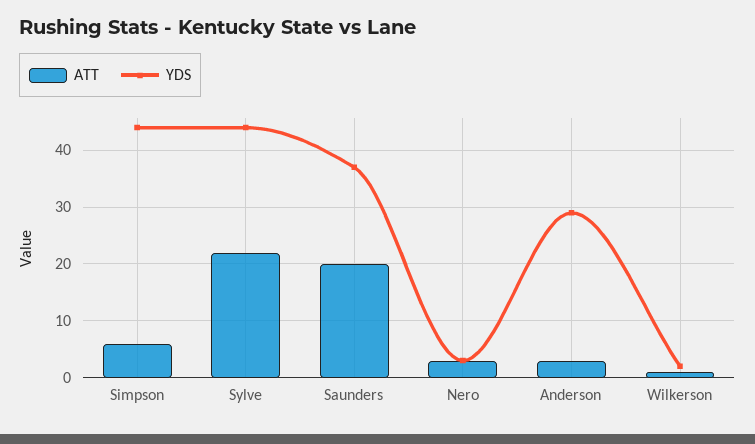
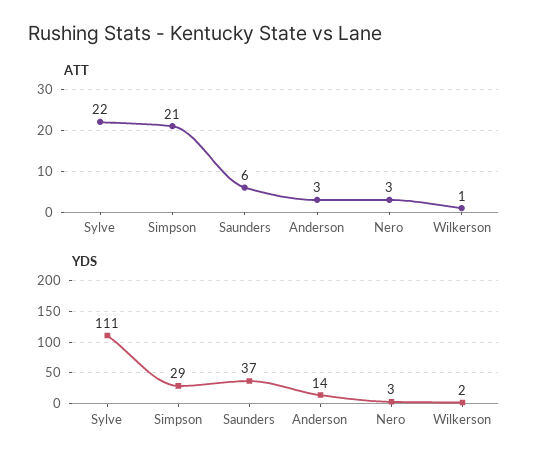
  {
    "ATT": {
-     "Simpson": 5,
+     "Simpson": 21,
      "Sylve": 22,
-     "Saunders": 20,
+     "Saunders": 6,
      "Nero": 3,
      "Anderson": 3,
      "Wilkerson": 1
    },
    "YDS": {
-     "Simpson": 45,
+     "Simpson": 29,
-     "Sylve": 45,
+     "Sylve": 111,
      "Saunders": 37,
      "Nero": 3,
-     "Anderson": 30,
+     "Anderson": 14,
      "Wilkerson": 2
    }
  }

